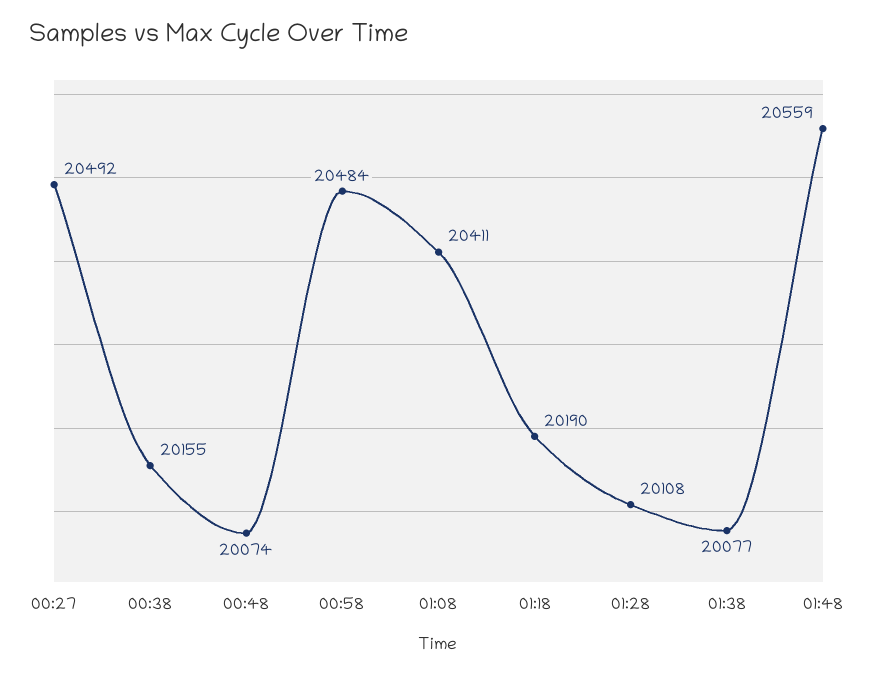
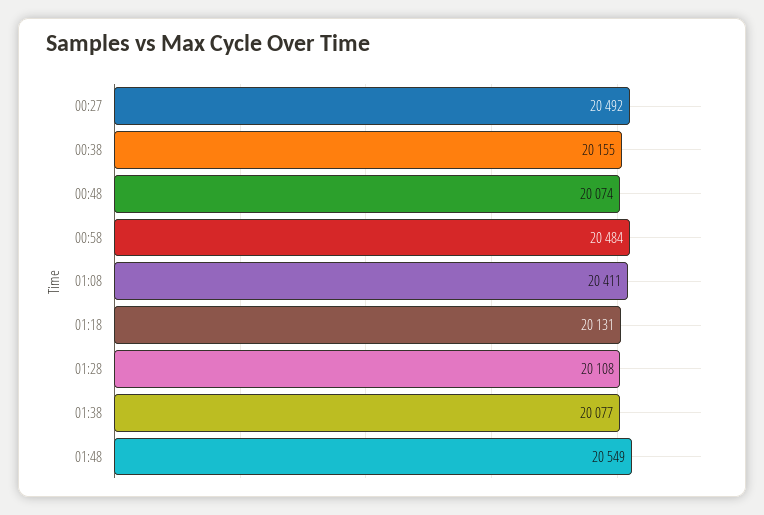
  {
    "00:27": 20492,
    "00:38": 20155,
    "00:48": 20074,
    "00:58": 20484,
    "01:08": 20411,
-   "01:18": 20190,
+   "01:18": 20131,
    "01:28": 20108,
    "01:38": 20077,
-   "01:48": 20559
+   "01:48": 20549
  }

